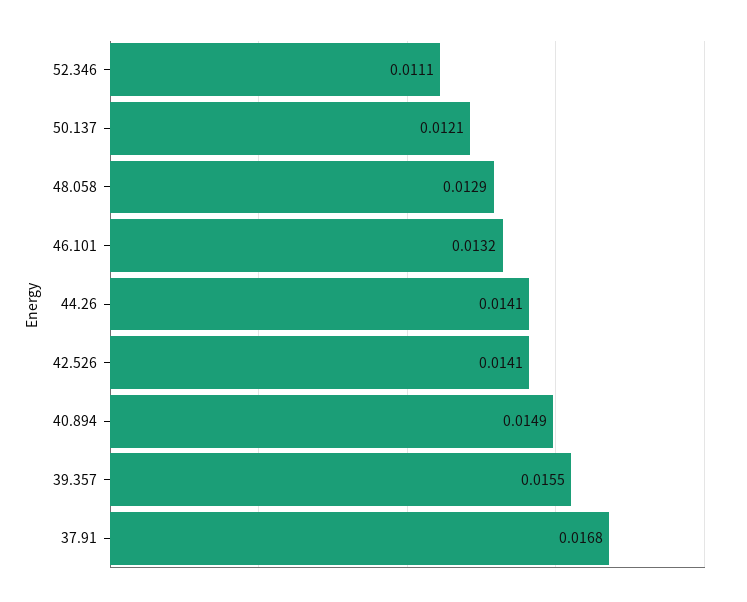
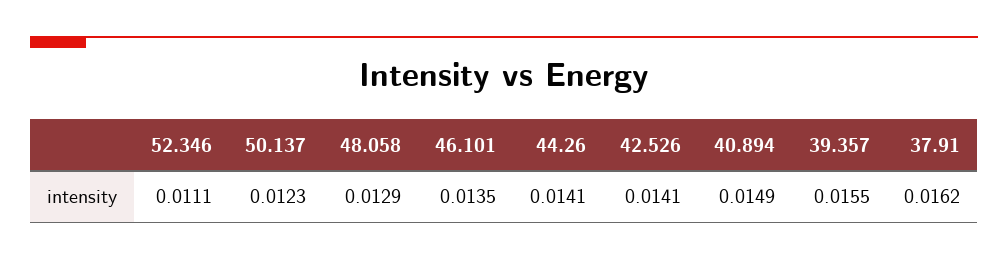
  {
    "52.346": 0.0111,
-   "50.137": 0.0121,
+   "50.137": 0.0123,
    "48.058": 0.0129,
-   "46.101": 0.0132,
+   "46.101": 0.0135,
    "44.26": 0.0141,
    "42.526": 0.0141,
    "40.894": 0.0149,
    "39.357": 0.0155,
-   "37.91": 0.0168
+   "37.91": 0.0162
  }

